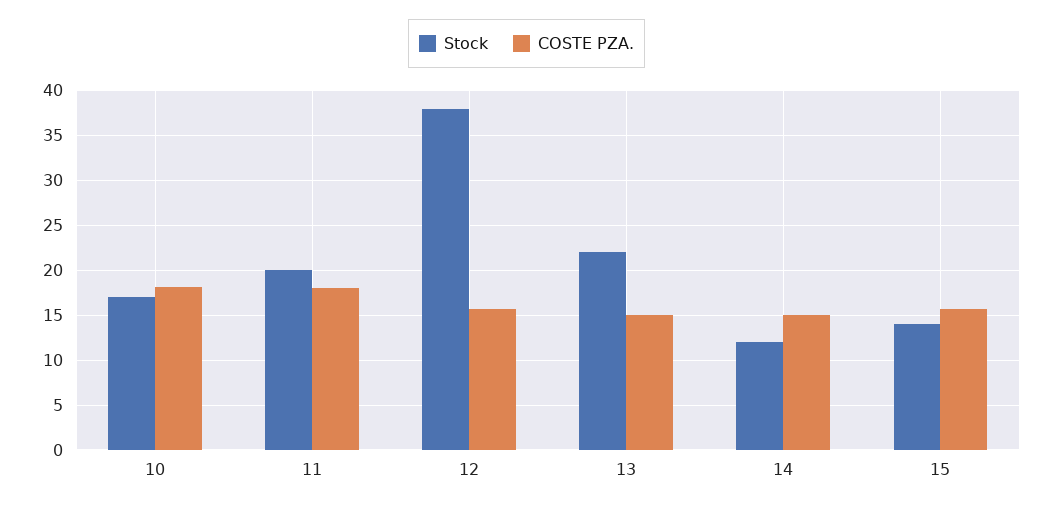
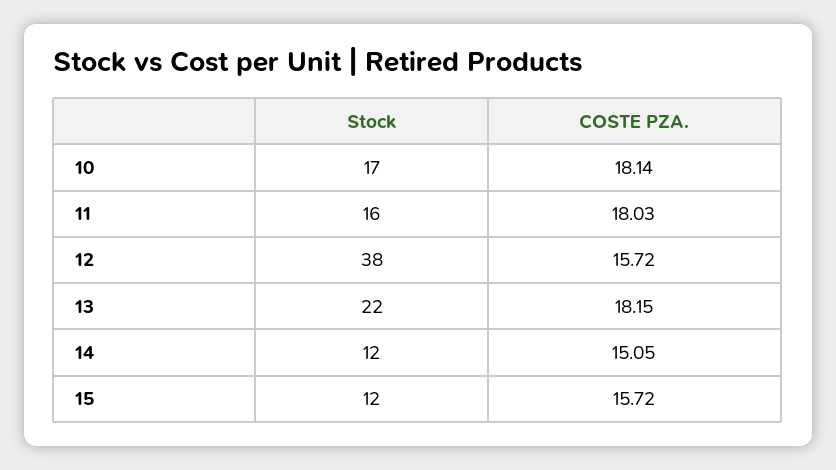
  {
    "Stock": {
      "10": 17,
-     "11": 20,
+     "11": 16,
      "12": 38,
      "13": 22,
      "14": 12,
-     "15": 14
+     "15": 12
    },
    "COSTE PZA.": {
      "10": 18.14,
      "11": 18.03,
      "12": 15.72,
-     "13": 15,
+     "13": 18.15,
      "14": 15.05,
      "15": 15.72
    }
  }

